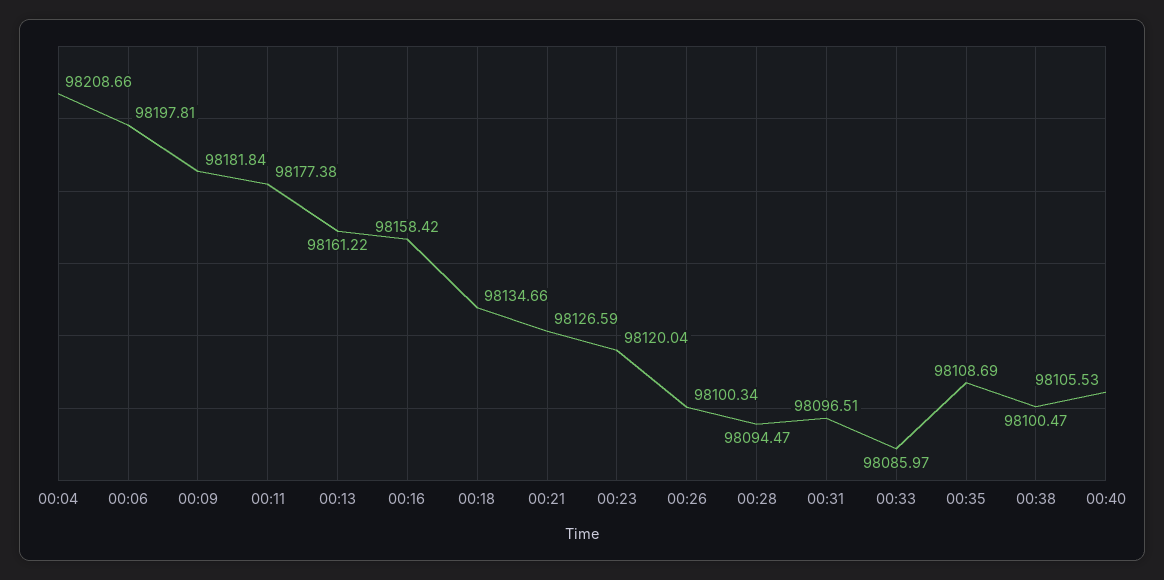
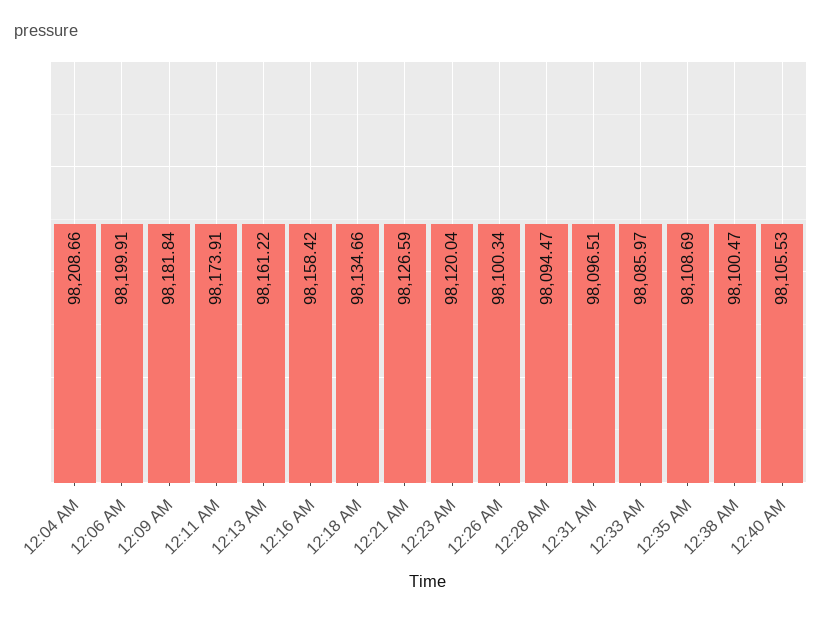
  {
    "00:04": 98208.66,
-   "00:06": 98197.81,
+   "00:06": 98199.91,
    "00:09": 98181.84,
-   "00:11": 98177.38,
+   "00:11": 98173.91,
    "00:13": 98161.22,
    "00:16": 98158.42,
    "00:18": 98134.66,
    "00:21": 98126.59,
    "00:23": 98120.04,
    "00:26": 98100.34,
    "00:28": 98094.47,
    "00:31": 98096.51,
    "00:33": 98085.97,
    "00:35": 98108.69,
    "00:38": 98100.47,
    "00:40": 98105.53
  }

